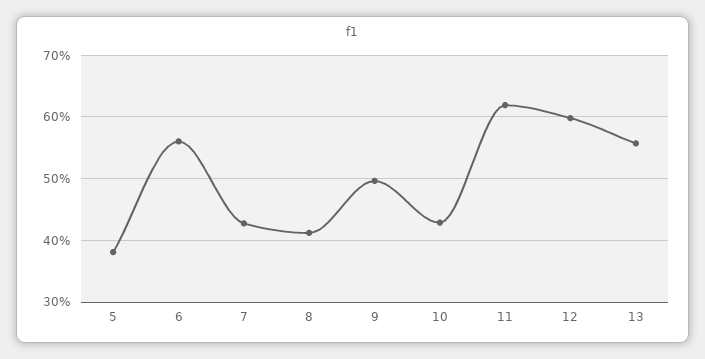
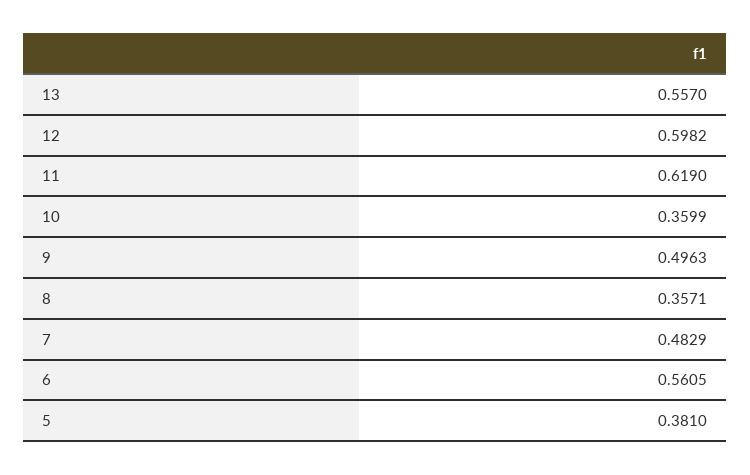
  {
    "5": 0.381,
    "6": 0.5605,
-   "7": 0.43,
+   "7": 0.4829,
-   "8": 0.41,
+   "8": 0.3571,
    "9": 0.4963,
-   "10": 0.43,
+   "10": 0.3599,
    "11": 0.619,
    "12": 0.5982,
    "13": 0.557
  }

